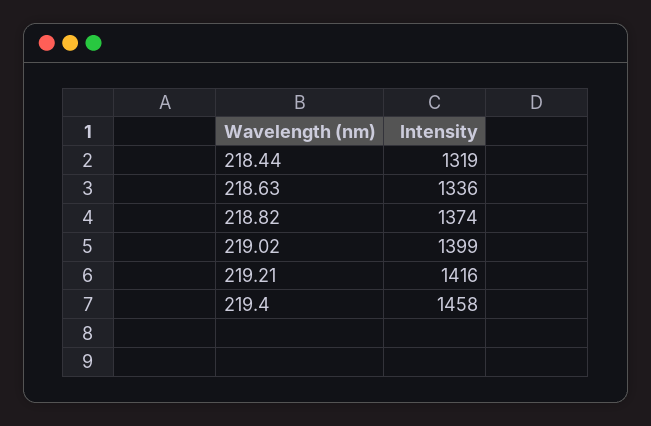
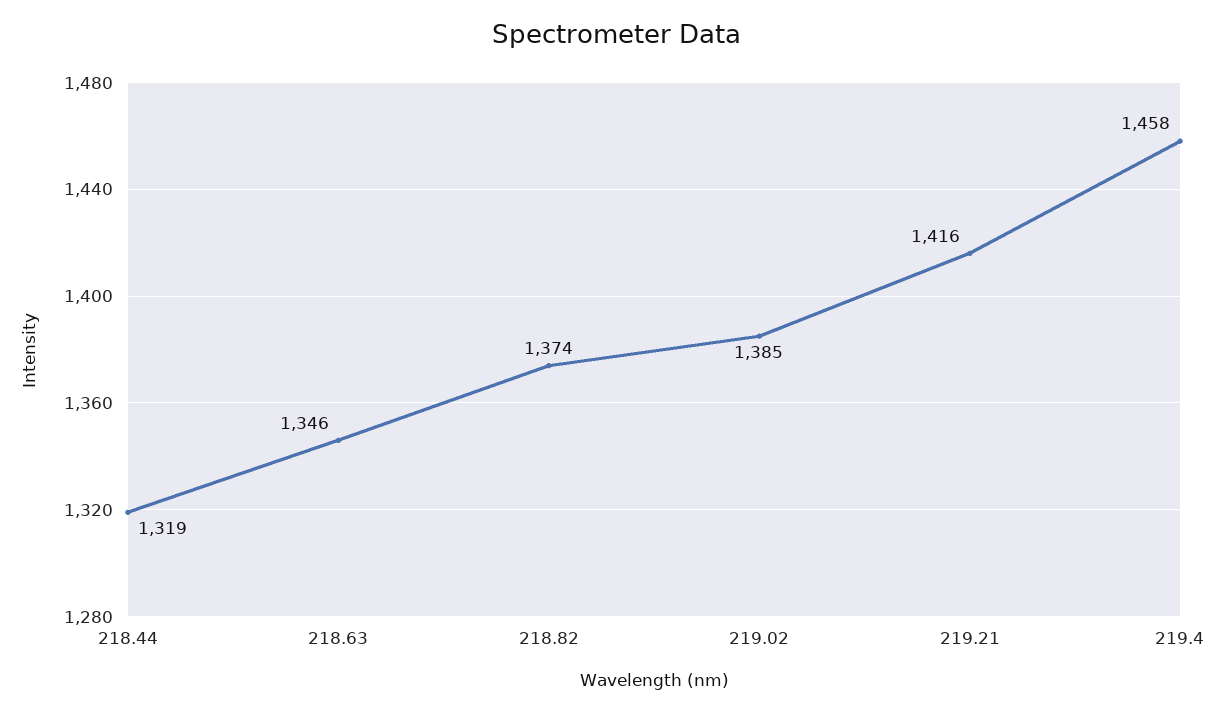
  {
    "218.44": 1319,
-   "218.63": 1336,
+   "218.63": 1346,
    "218.82": 1374,
-   "219.02": 1399,
+   "219.02": 1385,
    "219.21": 1416,
    "219.4": 1458
  }

